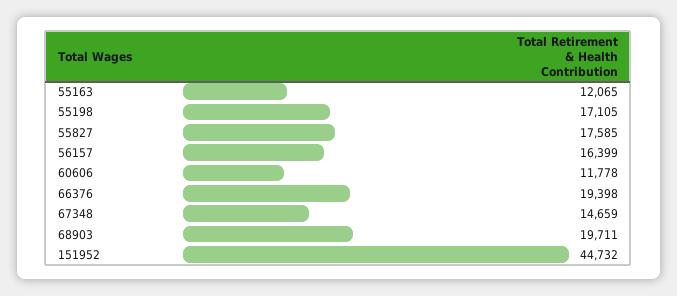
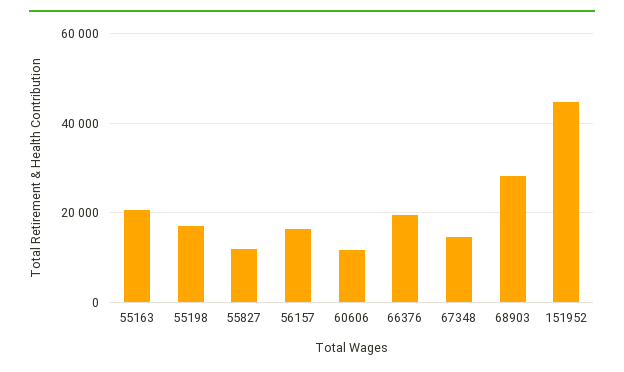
  {
-   "55163": 12065,
+   "55163": 20000,
    "55198": 17105,
-   "55827": 17585,
+   "55827": 12000,
    "56157": 16399,
    "60606": 11778,
    "66376": 19398,
    "67348": 14659,
-   "68903": 19711,
+   "68903": 28000,
    "151952": 44732
  }

